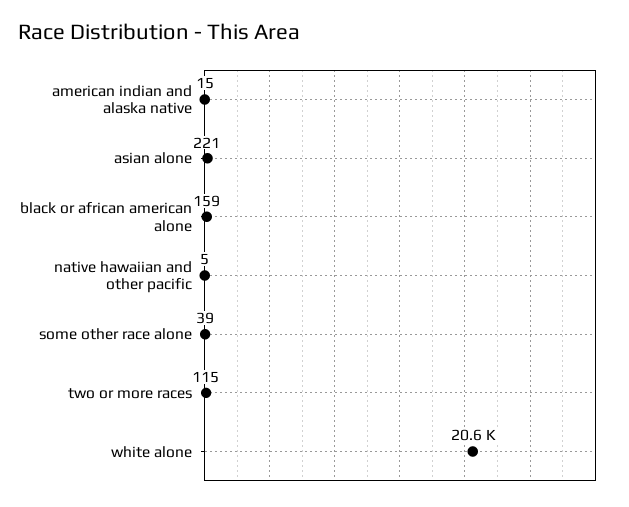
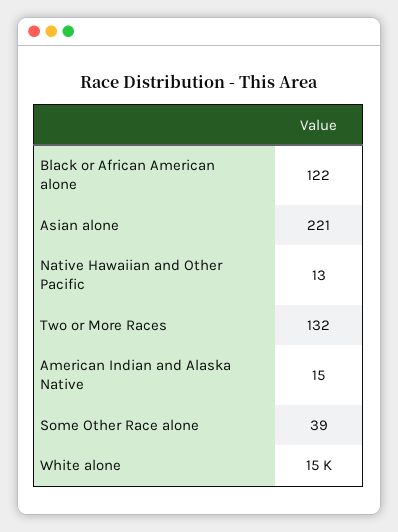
  {
    "american indian and alaska native": 15,
    "asian alone": 221,
-   "black or african american alone": 159,
+   "black or african american alone": 122,
-   "native hawaiian and other pacific": 5,
+   "native hawaiian and other pacific": 13,
    "some other race alone": 39,
-   "two or more races": 115,
+   "two or more races": 132,
-   "white alone": 20600
+   "white alone": 15000
  }

